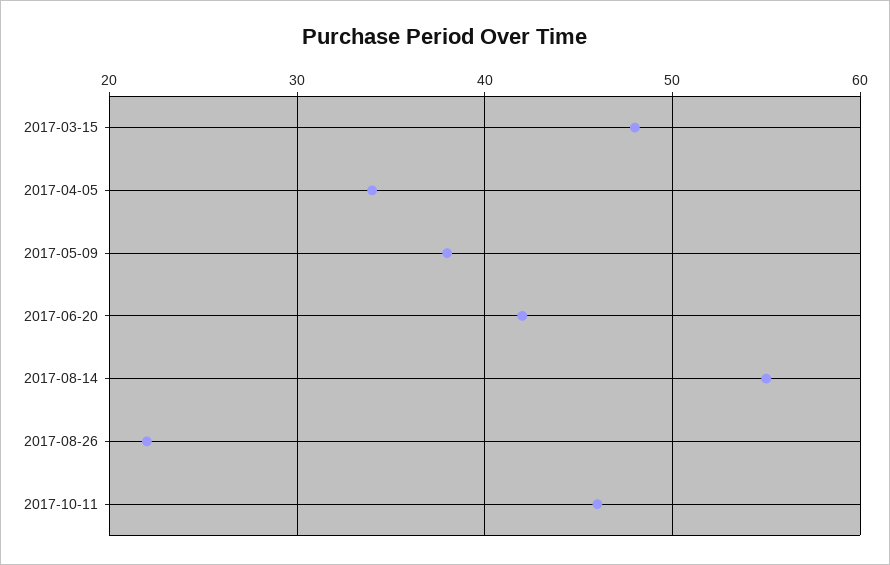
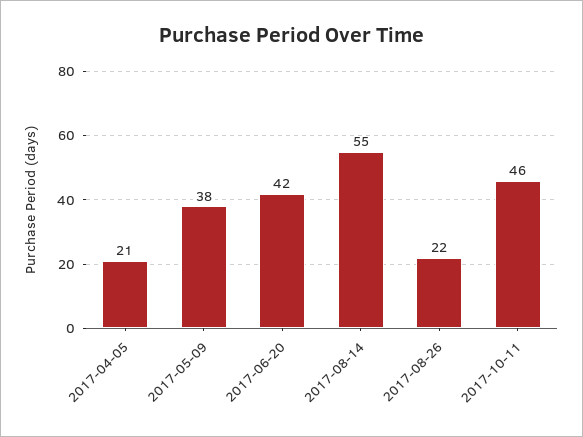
  {
-   "2017-03-15": 48,
-   "2017-04-05": 34,
+   "2017-04-05": 21,
    "2017-05-09": 38,
    "2017-06-20": 42,
    "2017-08-14": 55,
    "2017-08-26": 22,
    "2017-10-11": 46
  }

